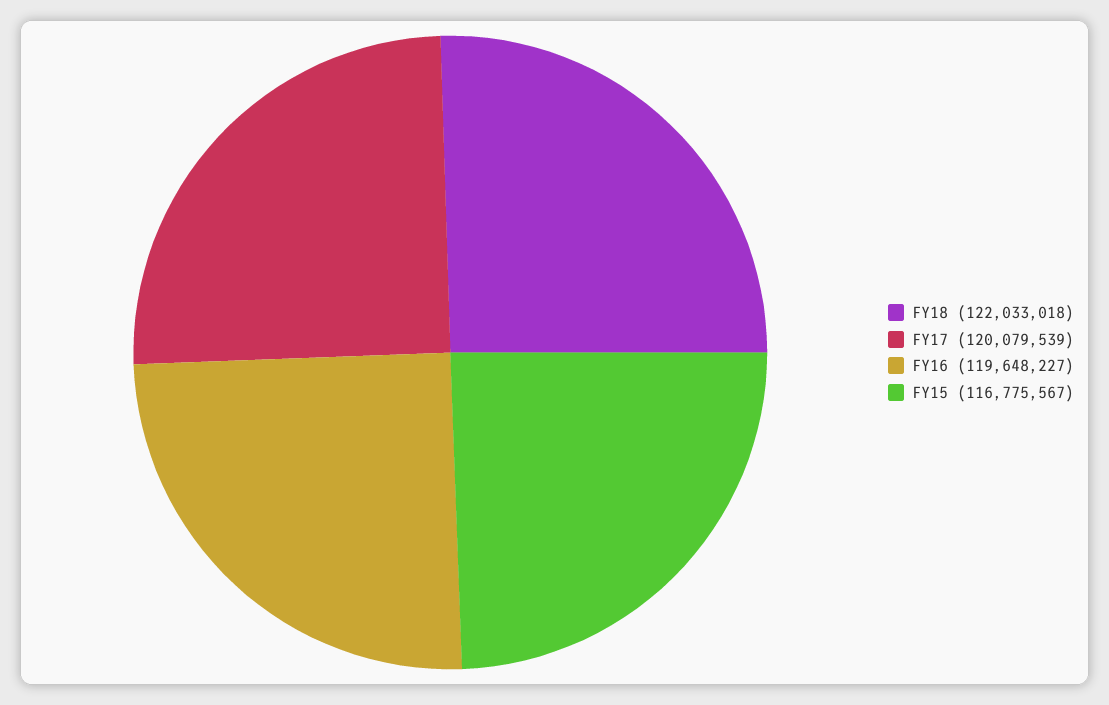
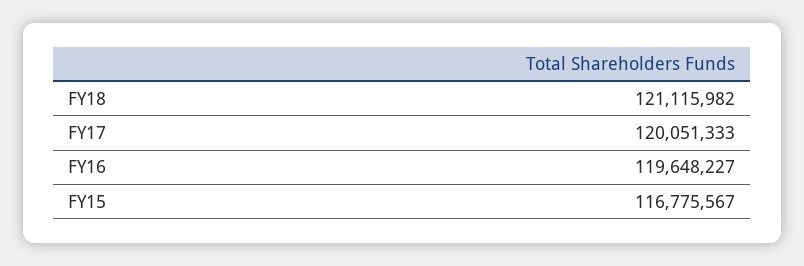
  {
-   "FY18": 122033018,
+   "FY18": 121115982,
-   "FY17": 120079539,
+   "FY17": 120051333,
    "FY16": 119648227,
    "FY15": 116775567
  }

